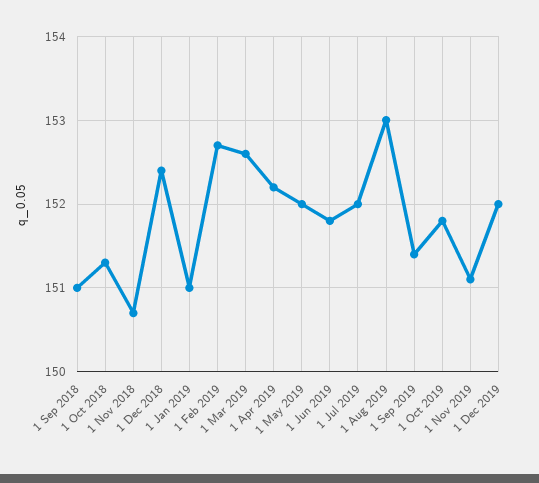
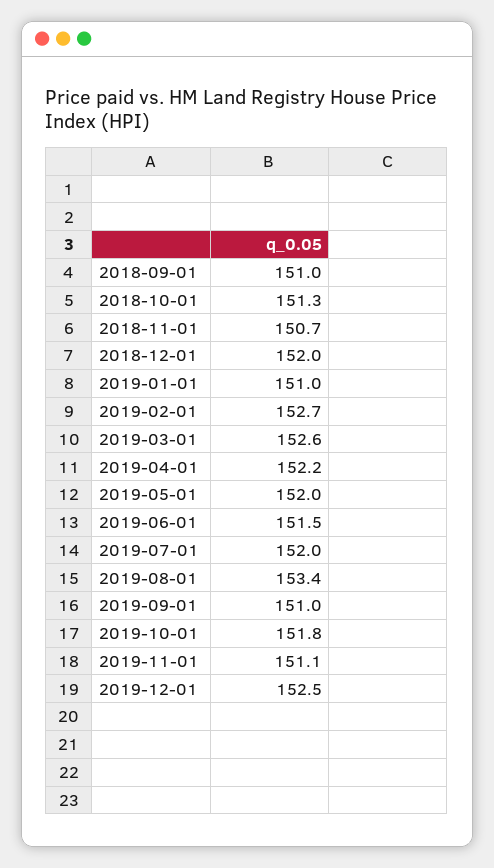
  {
    "1 Sep 2018": 151,
    "1 Oct 2018": 151.3,
    "1 Nov 2018": 150.7,
-   "1 Dec 2018": 152.4,
+   "1 Dec 2018": 152,
    "1 Jan 2019": 151,
    "1 Feb 2019": 152.7,
    "1 Mar 2019": 152.6,
    "1 Apr 2019": 152.2,
    "1 May 2019": 152,
-   "1 Jun 2019": 151.8,
+   "1 Jun 2019": 151.5,
    "1 Jul 2019": 152,
-   "1 Aug 2019": 153,
+   "1 Aug 2019": 153.4,
-   "1 Sep 2019": 151.4,
+   "1 Sep 2019": 151,
    "1 Oct 2019": 151.8,
    "1 Nov 2019": 151.1,
-   "1 Dec 2019": 152
+   "1 Dec 2019": 152.5
  }

